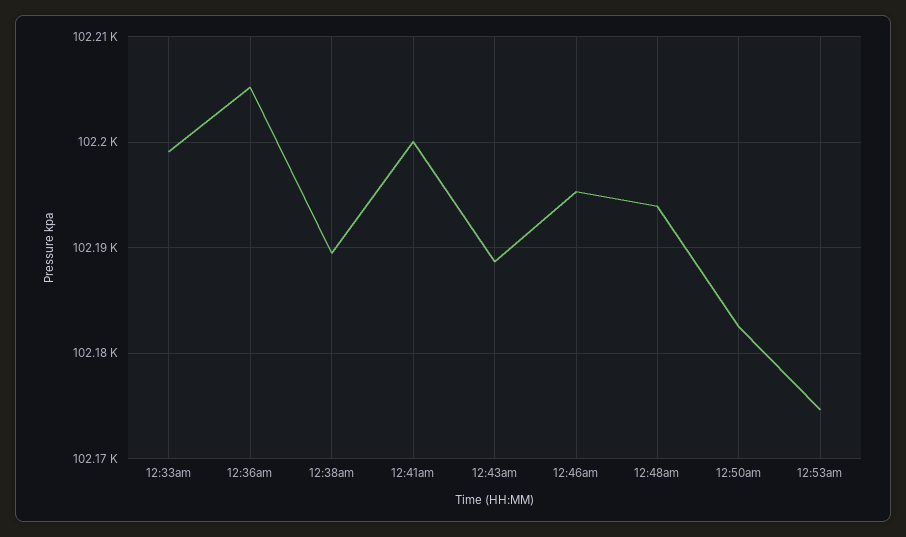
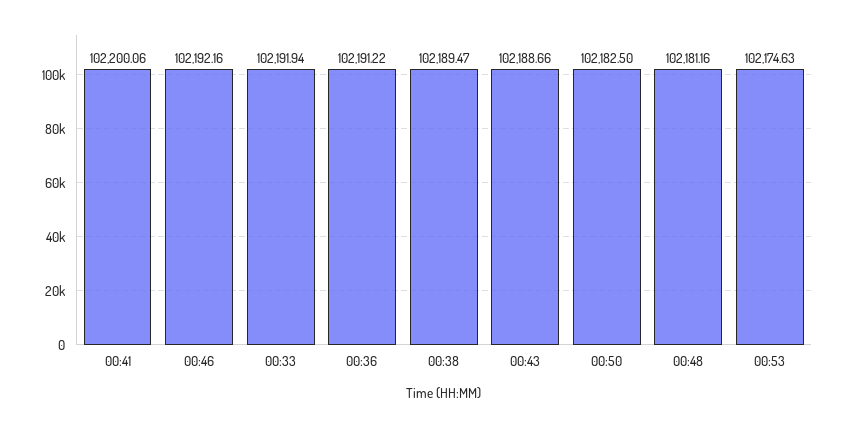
  {
-   "12:33am": 102199,
+   "12:33am": 102191.94,
-   "12:36am": 102205,
+   "12:36am": 102191.22,
    "12:38am": 102189.47,
    "12:41am": 102200.06,
    "12:43am": 102188.66,
-   "12:46am": 102195,
+   "12:46am": 102192.16,
-   "12:48am": 102194,
+   "12:48am": 102181.16,
    "12:50am": 102182.5,
    "12:53am": 102174.63
  }

